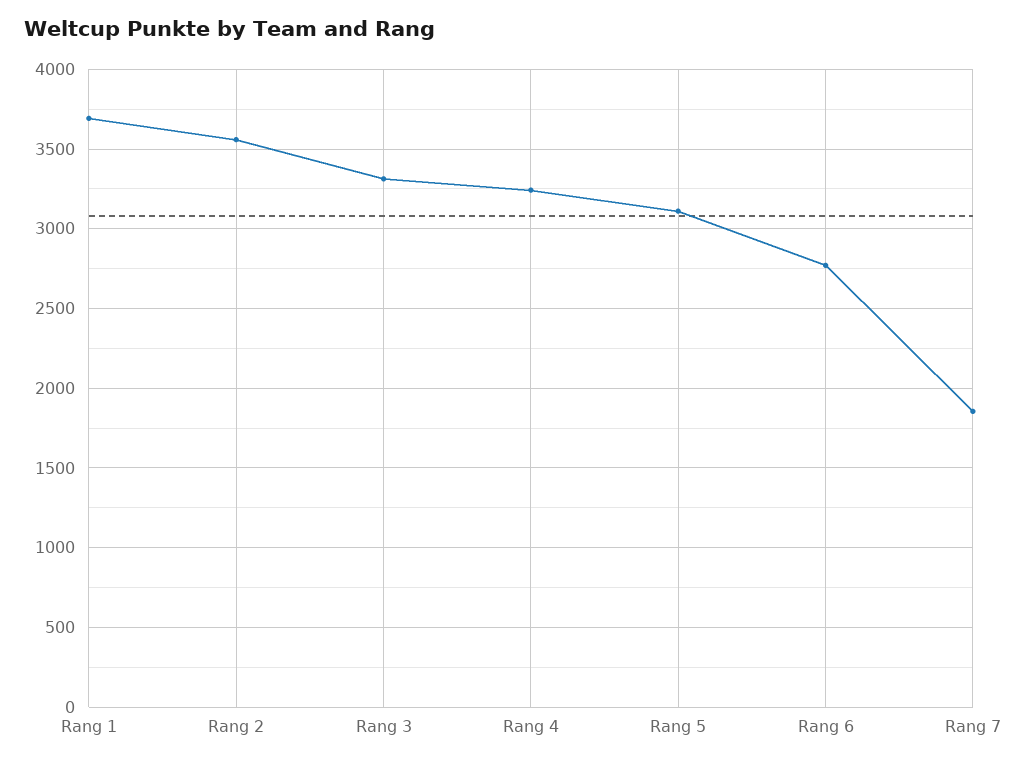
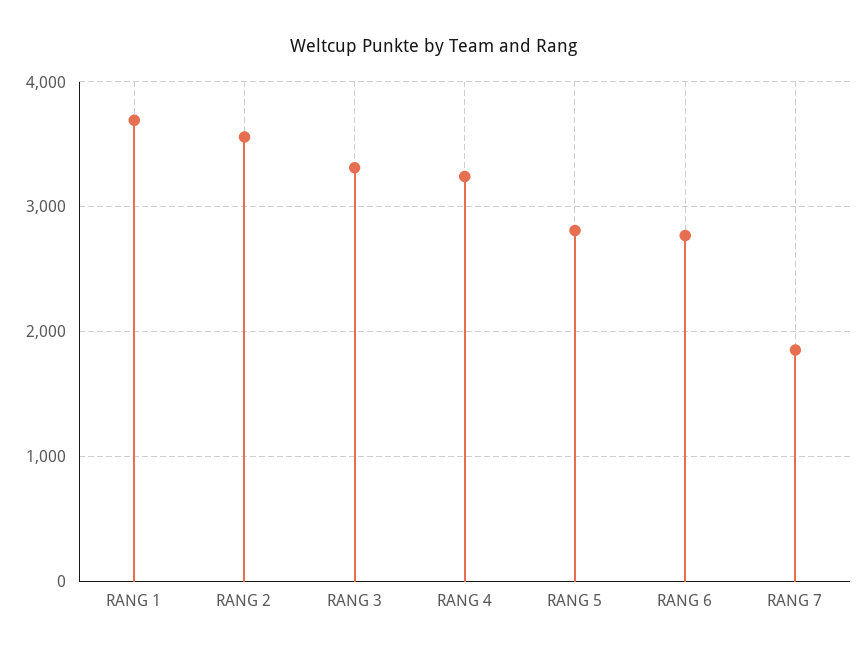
  {
    "Rang 1": 3700,
    "Rang 2": 3550,
    "Rang 3": 3300,
    "Rang 4": 3250,
-   "Rang 5": 3100,
+   "Rang 5": 2800,
    "Rang 6": 2750,
    "Rang 7": 1850
  }

